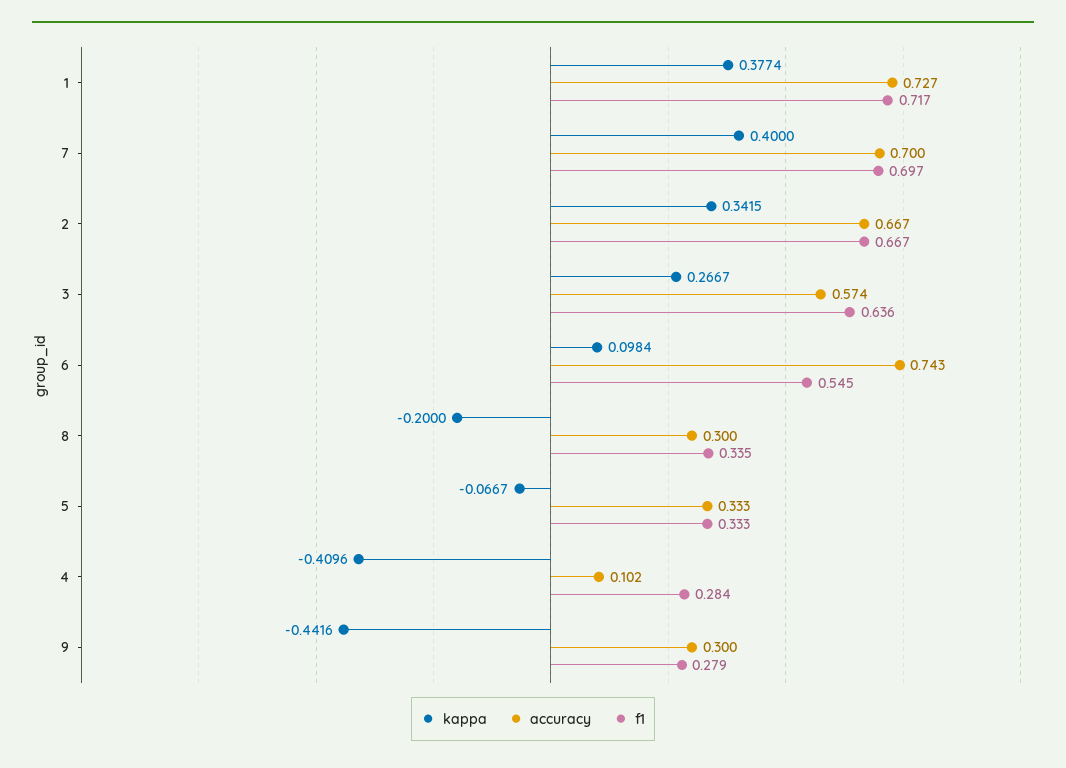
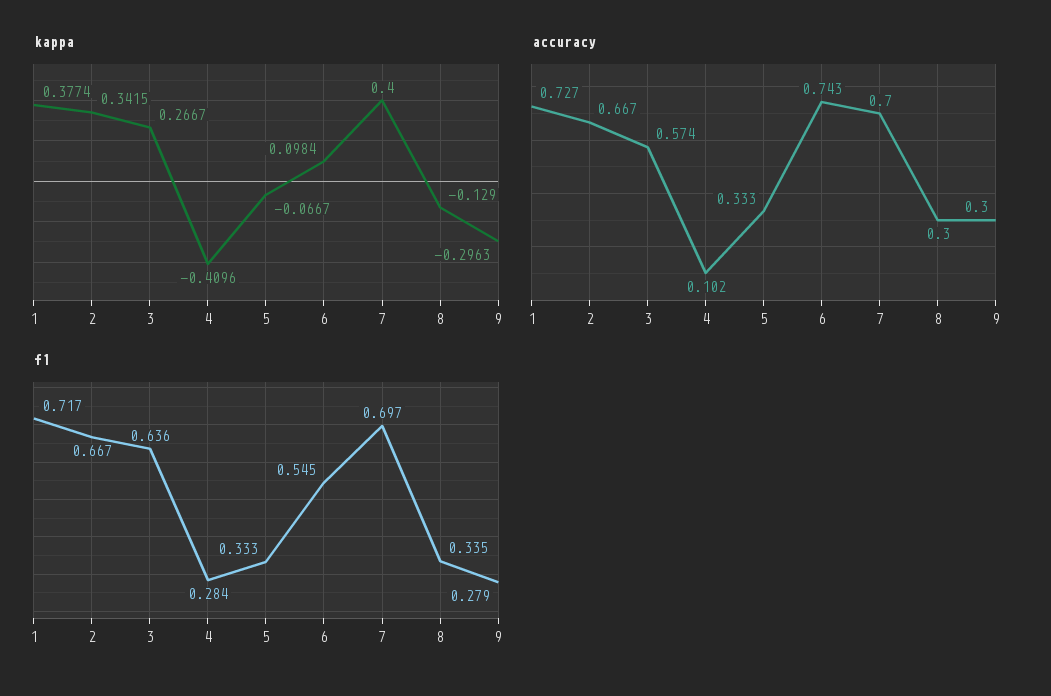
  {
    "kappa": {
      "1": 0.3774,
      "7": 0.4,
      "2": 0.3415,
      "3": 0.2667,
      "6": 0.0984,
-     "8": -0.2,
+     "8": -0.129,
      "5": -0.0667,
      "4": -0.4096,
-     "9": -0.4416
+     "9": -0.2963
    },
    "accuracy": {
      "1": 0.727,
      "7": 0.7,
      "2": 0.667,
      "3": 0.574,
      "6": 0.743,
      "8": 0.3,
      "5": 0.333,
      "4": 0.102,
      "9": 0.3
    },
    "f1": {
      "1": 0.717,
      "7": 0.697,
      "2": 0.667,
      "3": 0.636,
      "6": 0.545,
      "8": 0.335,
      "5": 0.333,
      "4": 0.284,
      "9": 0.279
    }
  }

